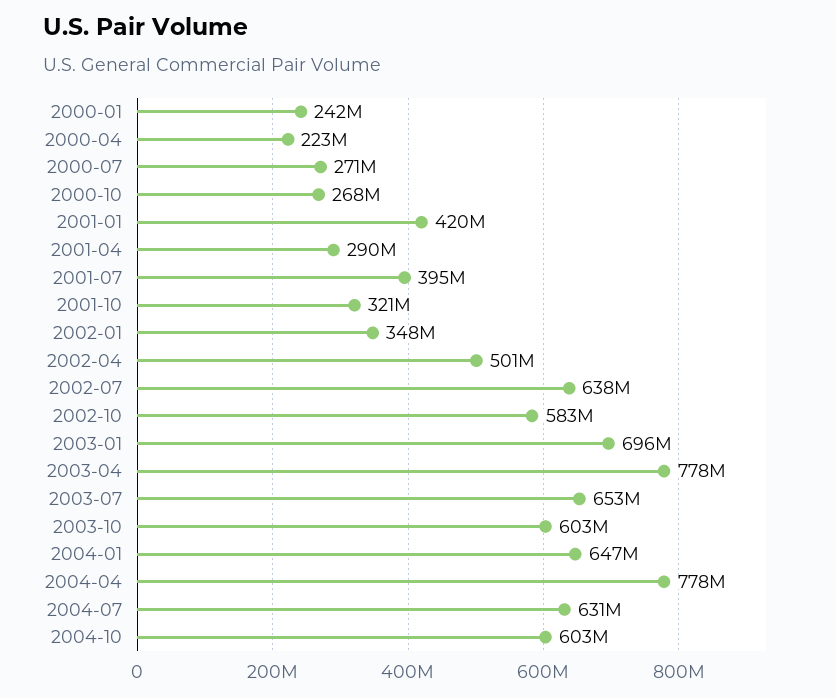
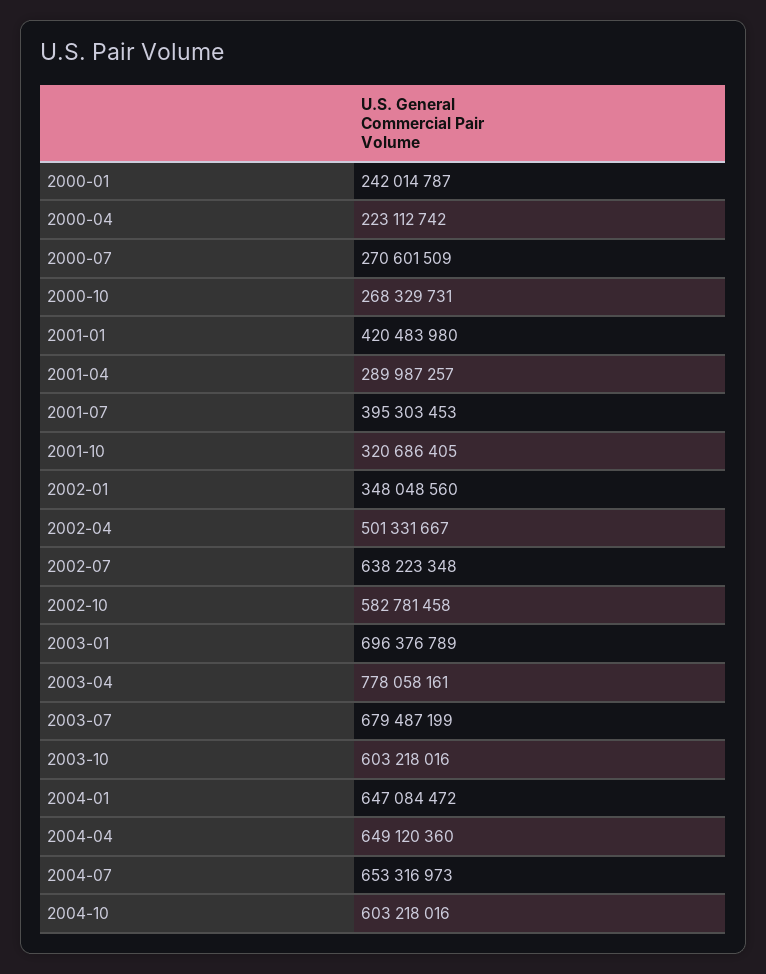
  {
    "2000-01": 242014787,
    "2000-04": 223112742,
    "2000-07": 270601509,
    "2000-10": 268329731,
    "2001-01": 420483980,
    "2001-04": 289987257,
    "2001-07": 395303453,
    "2001-10": 320686405,
    "2002-01": 348048560,
    "2002-04": 501331667,
    "2002-07": 638223348,
    "2002-10": 582781458,
    "2003-01": 696376789,
    "2003-04": 778058161,
-   "2003-07": 653000000,
+   "2003-07": 679487199,
    "2003-10": 603218016,
    "2004-01": 647084472,
-   "2004-04": 778000000,
+   "2004-04": 649120360,
-   "2004-07": 631000000,
+   "2004-07": 653316973,
    "2004-10": 603218016
  }

